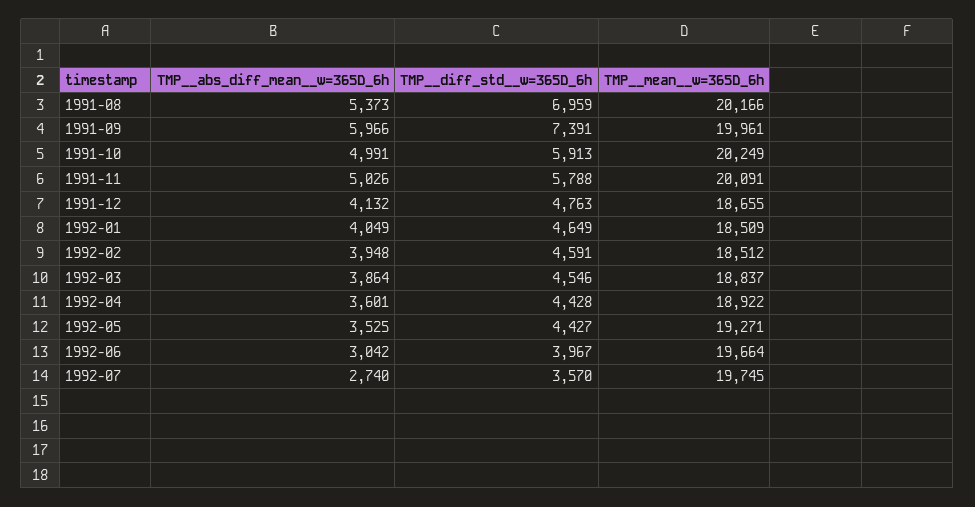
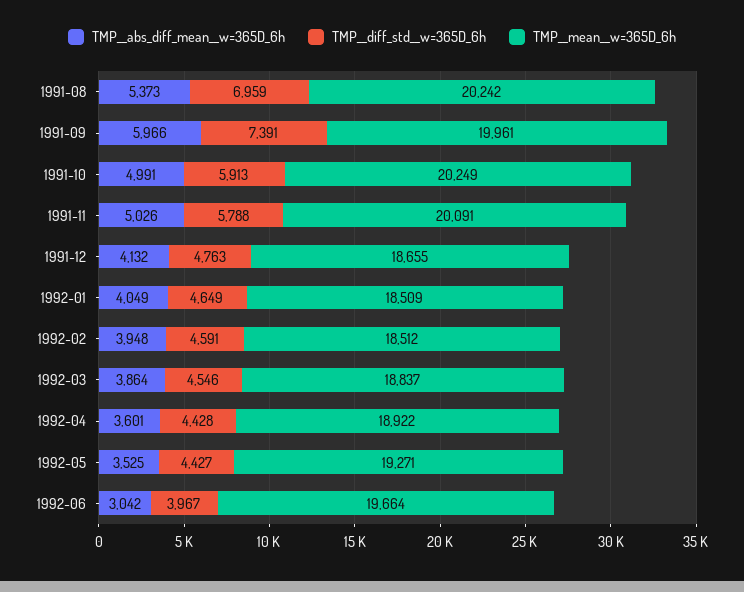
  {
    "TMP__abs_diff_mean__w=365D_6h": {
      "1991-08": 5373,
      "1991-09": 5966,
      "1991-10": 4991,
      "1991-11": 5026,
      "1991-12": 4132,
      "1992-01": 4049,
      "1992-02": 3948,
      "1992-03": 3864,
      "1992-04": 3601,
      "1992-05": 3525,
-     "1992-06": 3042,
+     "1992-06": 3042
-     "1992-07": 2740
    },
    "TMP__diff_std__w=365D_6h": {
      "1991-08": 6959,
      "1991-09": 7391,
      "1991-10": 5913,
      "1991-11": 5788,
      "1991-12": 4763,
      "1992-01": 4649,
      "1992-02": 4591,
      "1992-03": 4546,
      "1992-04": 4428,
      "1992-05": 4427,
-     "1992-06": 3967,
+     "1992-06": 3967
-     "1992-07": 3570
    },
    "TMP__mean__w=365D_6h": {
-     "1991-08": 20166,
+     "1991-08": 20242,
      "1991-09": 19961,
      "1991-10": 20249,
      "1991-11": 20091,
      "1991-12": 18655,
      "1992-01": 18509,
      "1992-02": 18512,
      "1992-03": 18837,
      "1992-04": 18922,
      "1992-05": 19271,
-     "1992-06": 19664,
+     "1992-06": 19664
-     "1992-07": 19745
    }
  }

